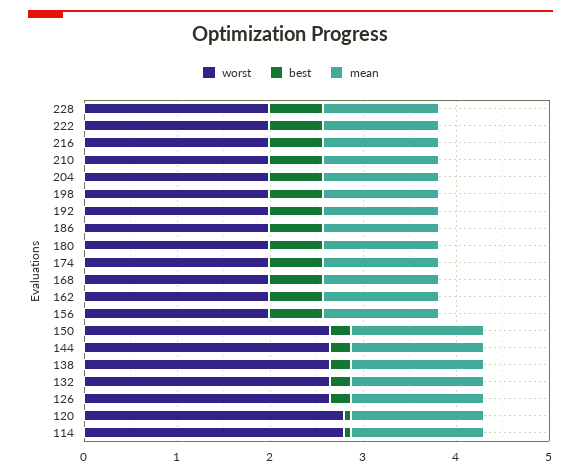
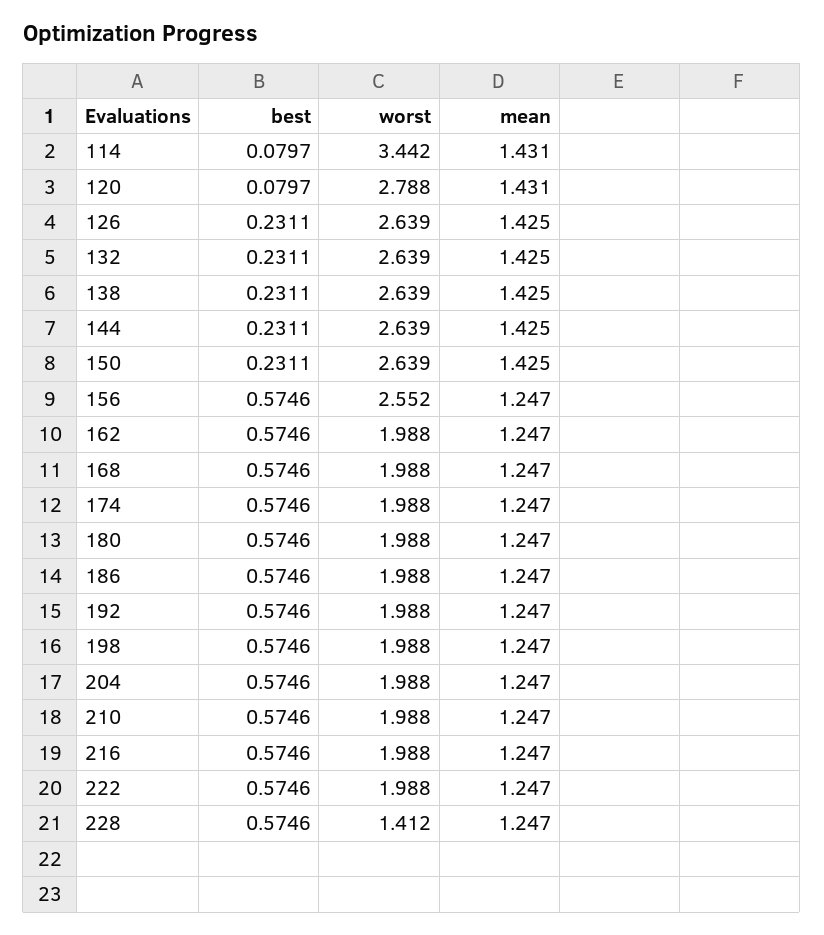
  {
    "worst": {
-     "228": 2,
+     "228": 1.412,
      "222": 1.988,
      "216": 1.988,
      "210": 1.988,
      "204": 1.988,
      "198": 1.988,
      "192": 1.988,
      "186": 1.988,
      "180": 1.988,
      "174": 1.988,
      "168": 1.988,
      "162": 1.988,
-     "156": 2,
+     "156": 2.552,
      "150": 2.639,
      "144": 2.639,
      "138": 2.639,
      "132": 2.639,
      "126": 2.639,
      "120": 2.788,
-     "114": 2.8
+     "114": 3.442
    },
    "best": {
      "228": 0.5746,
      "222": 0.5746,
      "216": 0.5746,
      "210": 0.5746,
      "204": 0.5746,
      "198": 0.5746,
      "192": 0.5746,
      "186": 0.5746,
      "180": 0.5746,
      "174": 0.5746,
      "168": 0.5746,
      "162": 0.5746,
      "156": 0.5746,
      "150": 0.2311,
      "144": 0.2311,
      "138": 0.2311,
      "132": 0.2311,
      "126": 0.2311,
      "120": 0.0797,
      "114": 0.0797
    },
    "mean": {
      "228": 1.247,
      "222": 1.247,
      "216": 1.247,
      "210": 1.247,
      "204": 1.247,
      "198": 1.247,
      "192": 1.247,
      "186": 1.247,
      "180": 1.247,
      "174": 1.247,
      "168": 1.247,
      "162": 1.247,
      "156": 1.247,
      "150": 1.425,
      "144": 1.425,
      "138": 1.425,
      "132": 1.425,
      "126": 1.425,
      "120": 1.431,
      "114": 1.431
    }
  }

